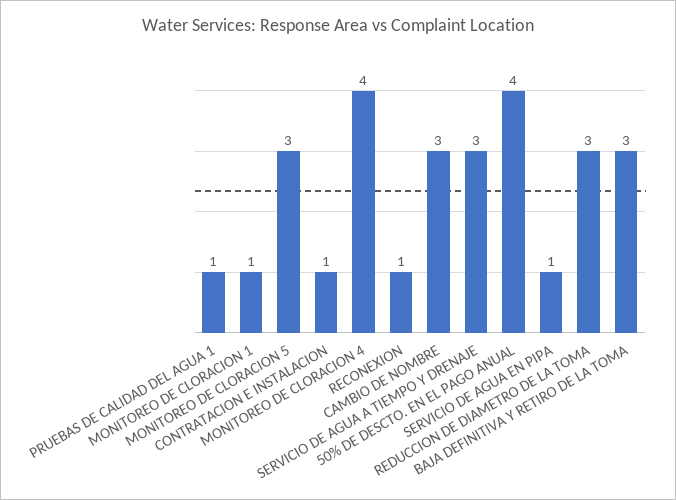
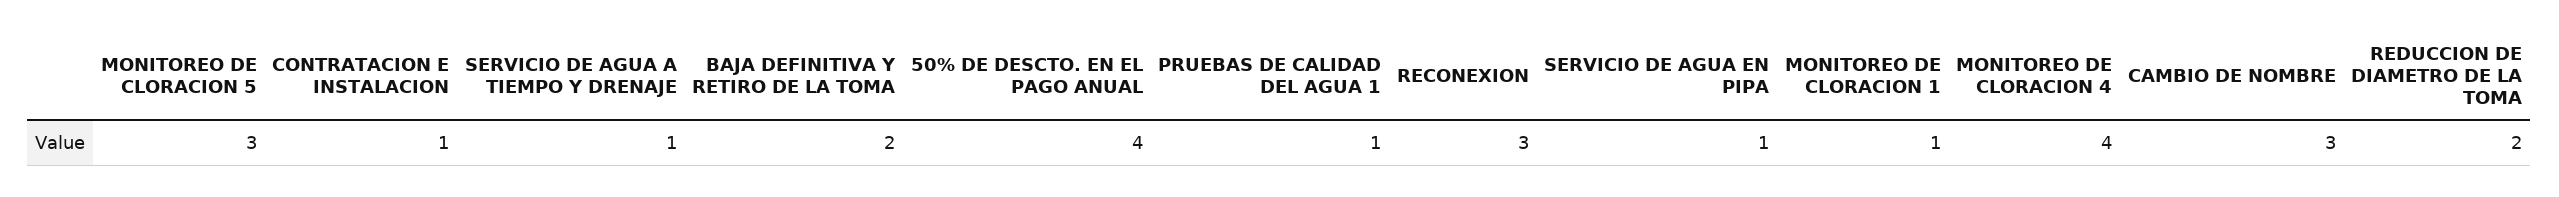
  {
    "PRUEBAS DE CALIDAD DEL AGUA 1": 1,
    "MONITOREO DE CLORACION 1": 1,
    "MONITOREO DE CLORACION 5": 3,
    "CONTRATACION E INSTALACION": 1,
    "MONITOREO DE CLORACION 4": 4,
-   "RECONEXION": 1,
+   "RECONEXION": 3,
    "CAMBIO DE NOMBRE": 3,
-   "SERVICIO DE AGUA A TIEMPO Y DRENAJE": 3,
+   "SERVICIO DE AGUA A TIEMPO Y DRENAJE": 1,
    "50% DE DESCTO. EN EL PAGO ANUAL": 4,
    "SERVICIO DE AGUA EN PIPA": 1,
-   "REDUCCION DE DIAMETRO DE LA TOMA": 3,
+   "REDUCCION DE DIAMETRO DE LA TOMA": 2,
-   "BAJA DEFINITIVA Y RETIRO DE LA TOMA": 3
+   "BAJA DEFINITIVA Y RETIRO DE LA TOMA": 2
  }

